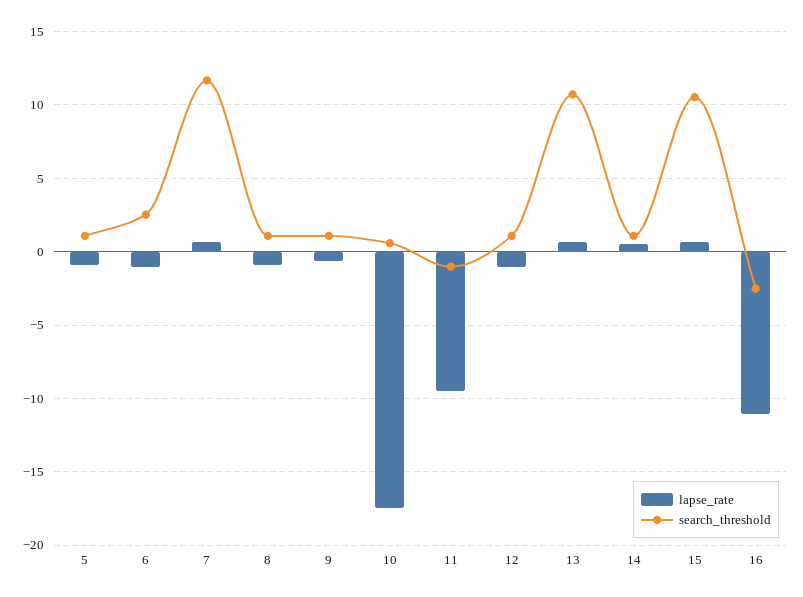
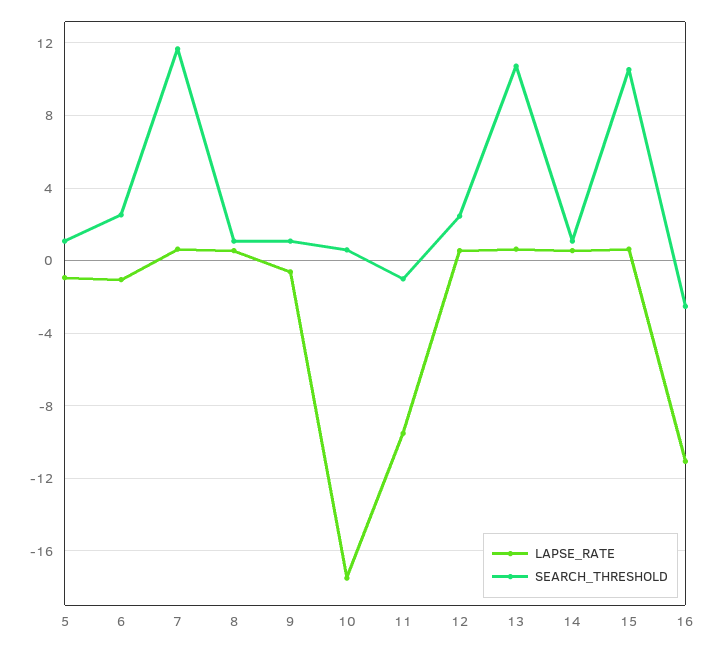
  {
    "lapse_rate": {
      "5": -1,
      "6": -1,
      "7": 0.5,
-     "8": -1,
+     "8": 0.5,
      "9": -0.5,
      "10": -17.5,
      "11": -9.5,
-     "12": -1,
+     "12": 0.5,
      "13": 0.5,
      "14": 0.5,
      "15": 0.5,
      "16": -11
    },
    "search_threshold": {
      "5": 1,
      "6": 2.5,
      "7": 11.5,
      "8": 1,
      "9": 1,
      "10": 0.5,
      "11": -1,
-     "12": 1,
+     "12": 2.5,
      "13": 10.5,
      "14": 1,
      "15": 10.5,
      "16": -2.5
    }
  }

